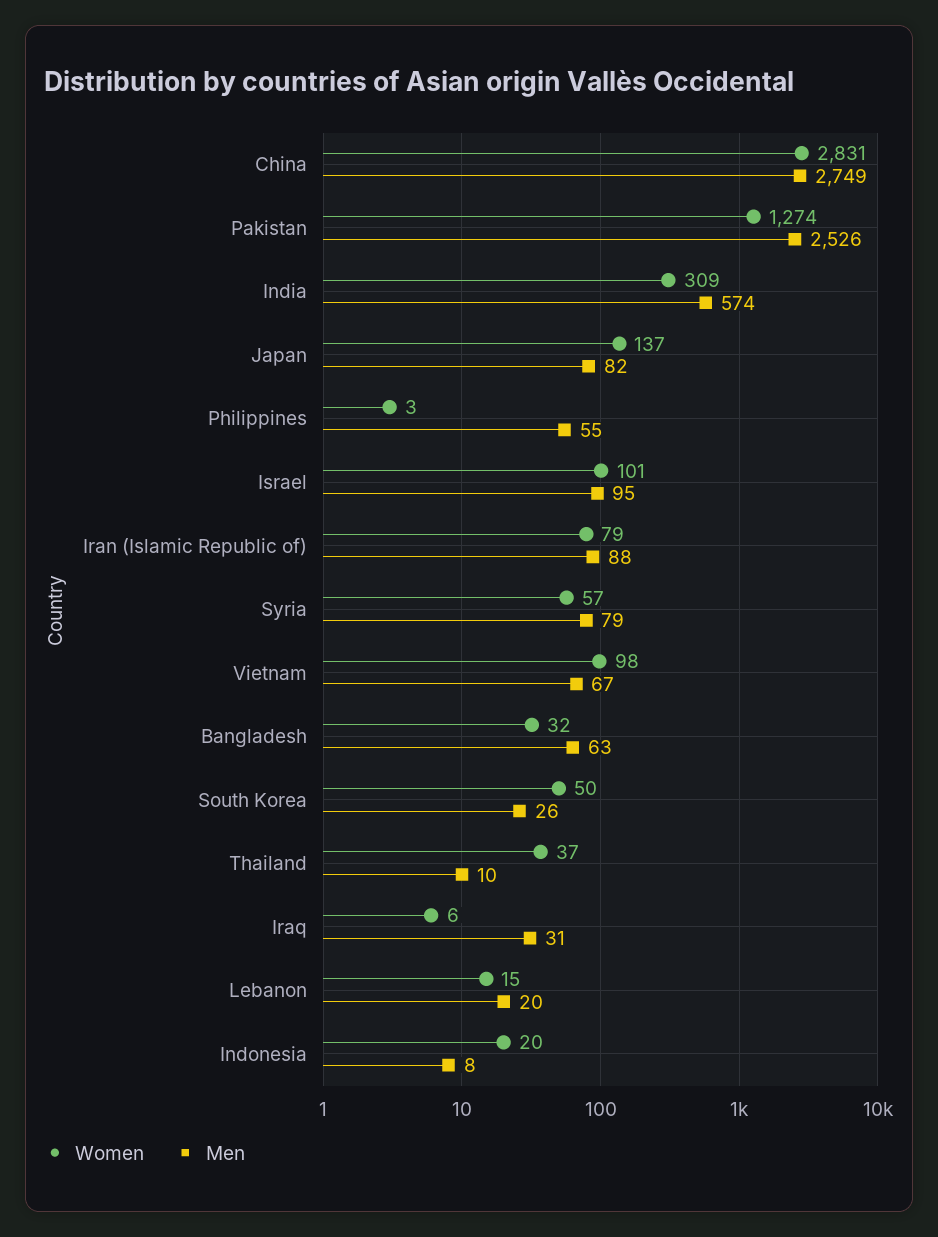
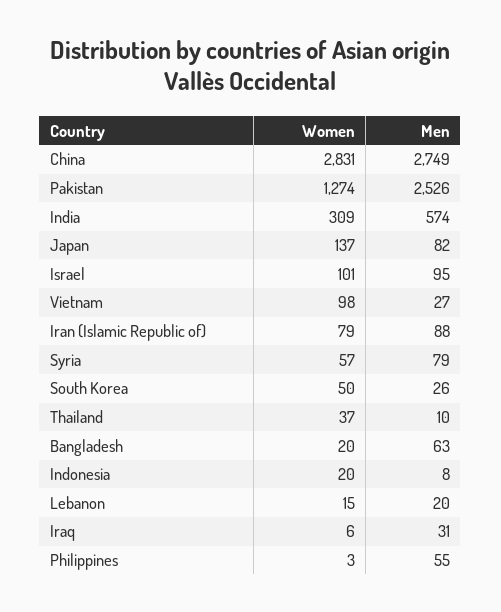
  {
    "Women": {
      "China": 2831,
      "Pakistan": 1274,
      "India": 309,
      "Japan": 137,
      "Philippines": 3,
      "Israel": 101,
      "Iran (Islamic Republic of)": 79,
      "Syria": 57,
      "Vietnam": 98,
-     "Bangladesh": 32,
+     "Bangladesh": 20,
      "South Korea": 50,
      "Thailand": 37,
      "Iraq": 6,
      "Lebanon": 15,
      "Indonesia": 20
    },
    "Men": {
      "China": 2749,
      "Pakistan": 2526,
      "India": 574,
      "Japan": 82,
      "Philippines": 55,
      "Israel": 95,
      "Iran (Islamic Republic of)": 88,
      "Syria": 79,
-     "Vietnam": 67,
+     "Vietnam": 27,
      "Bangladesh": 63,
      "South Korea": 26,
      "Thailand": 10,
      "Iraq": 31,
      "Lebanon": 20,
      "Indonesia": 8
    }
  }

